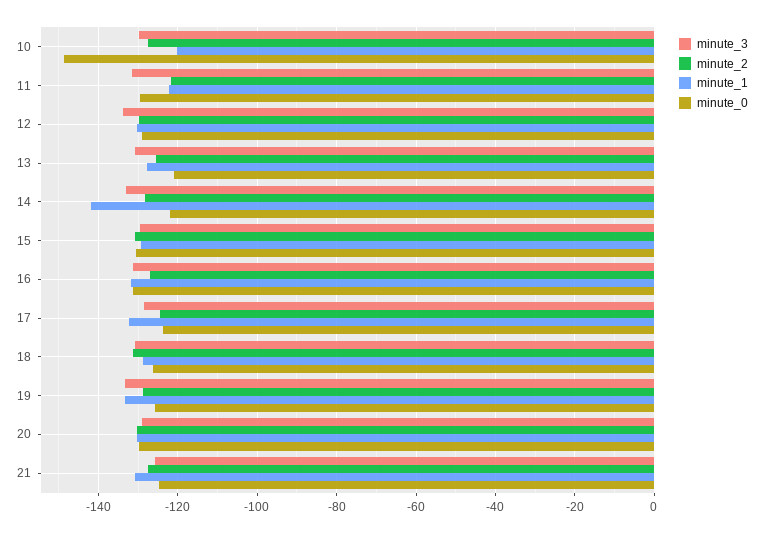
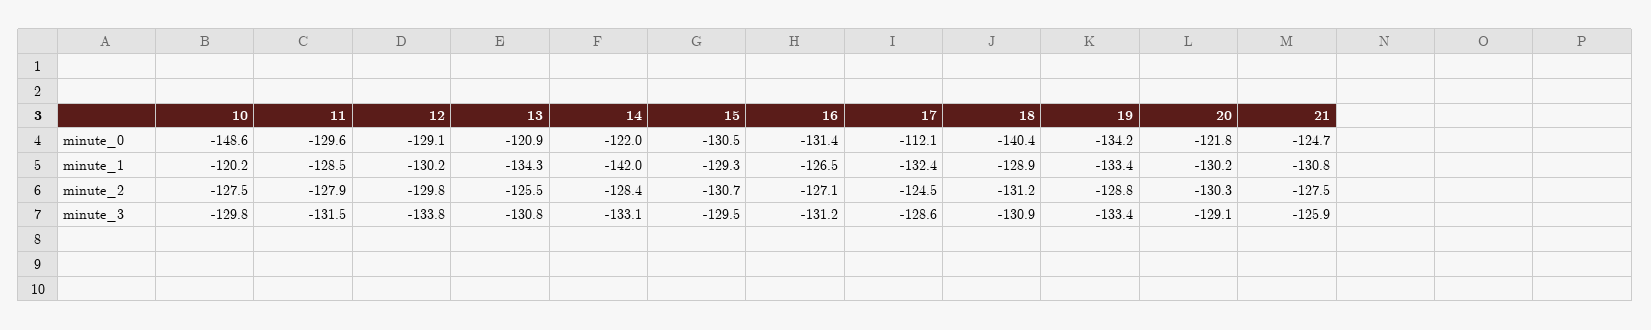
  {
    "minute_3": {
      "10": -129.8,
      "11": -131.5,
      "12": -133.8,
      "13": -130.8,
      "14": -133.1,
      "15": -129.5,
      "16": -131.2,
      "17": -128.6,
      "18": -130.9,
      "19": -133.4,
      "20": -129.1,
      "21": -125.9
    },
    "minute_2": {
      "10": -127.5,
-     "11": -122,
+     "11": -127.9,
      "12": -129.8,
      "13": -125.5,
      "14": -128.4,
      "15": -130.7,
      "16": -127.1,
      "17": -124.5,
      "18": -131.2,
      "19": -128.8,
      "20": -130.3,
      "21": -127.5
    },
    "minute_1": {
      "10": -120.2,
-     "11": -122,
+     "11": -128.5,
      "12": -130.2,
-     "13": -128,
+     "13": -134.3,
      "14": -142,
      "15": -129.3,
-     "16": -132,
+     "16": -126.5,
      "17": -132.4,
      "18": -128.9,
      "19": -133.4,
      "20": -130.2,
      "21": -130.8
    },
    "minute_0": {
      "10": -148.6,
      "11": -129.6,
      "12": -129.1,
      "13": -120.9,
      "14": -122,
      "15": -130.5,
      "16": -131.4,
-     "17": -124,
+     "17": -112.1,
-     "18": -126,
+     "18": -140.4,
-     "19": -126,
+     "19": -134.2,
-     "20": -130,
+     "20": -121.8,
      "21": -124.7
    }
  }

